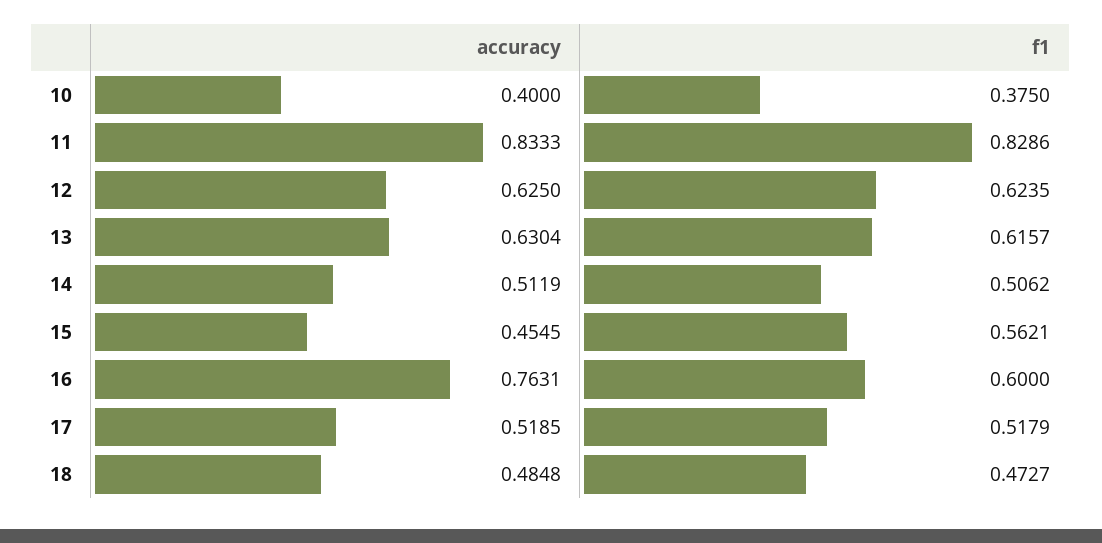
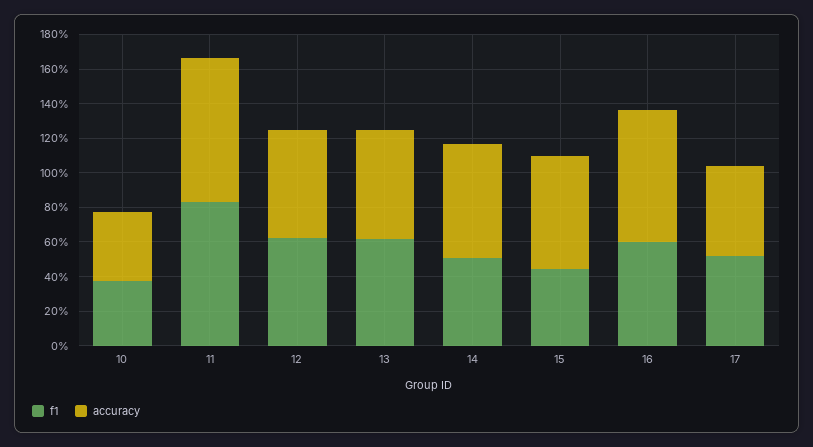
  {
    "accuracy": {
      "10": 0.4,
      "11": 0.8333,
      "12": 0.625,
      "13": 0.6304,
-     "14": 0.5119,
+     "14": 0.65,
-     "15": 0.4545,
+     "15": 0.65,
      "16": 0.7631,
-     "17": 0.5185,
+     "17": 0.5185
-     "18": 0.4848
    },
    "f1": {
      "10": 0.375,
      "11": 0.8286,
      "12": 0.6235,
      "13": 0.6157,
      "14": 0.5062,
-     "15": 0.5621,
+     "15": 0.45,
      "16": 0.6,
-     "17": 0.5179,
+     "17": 0.5179
-     "18": 0.4727
    }
  }

